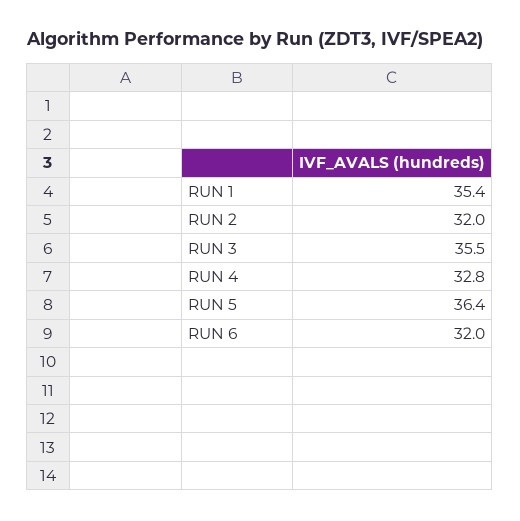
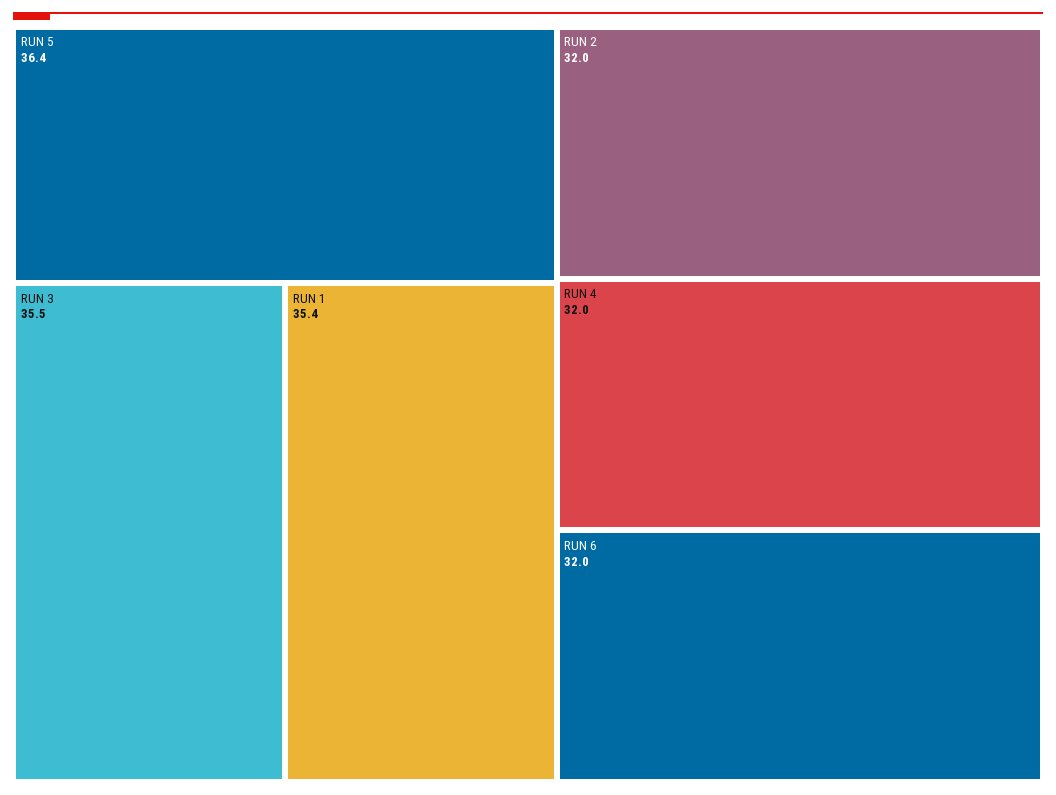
  {
    "RUN 1": 35.4,
    "RUN 2": 32,
    "RUN 3": 35.5,
-   "RUN 4": 32.8,
+   "RUN 4": 32,
    "RUN 5": 36.4,
    "RUN 6": 32
  }

